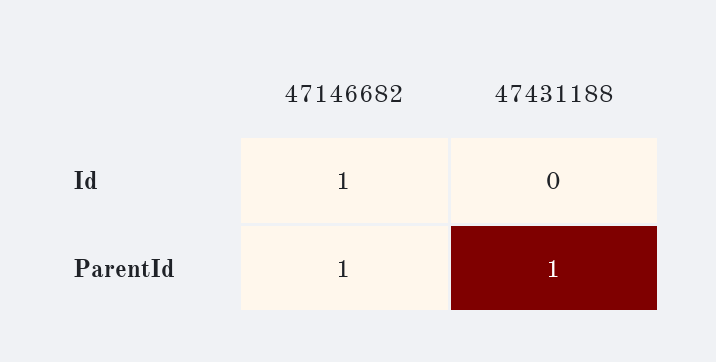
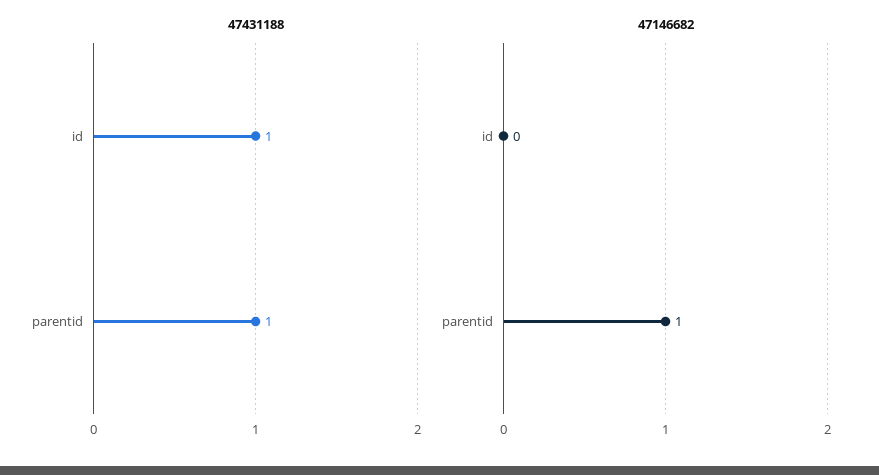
  {
    "47146682": {
-     "Id": 1,
+     "Id": 0,
      "ParentId": 1
    },
    "47431188": {
-     "Id": 0,
+     "Id": 1,
      "ParentId": 1
    }
  }

